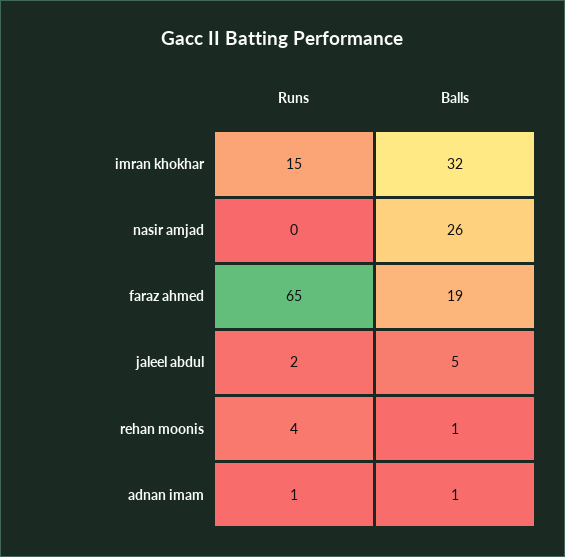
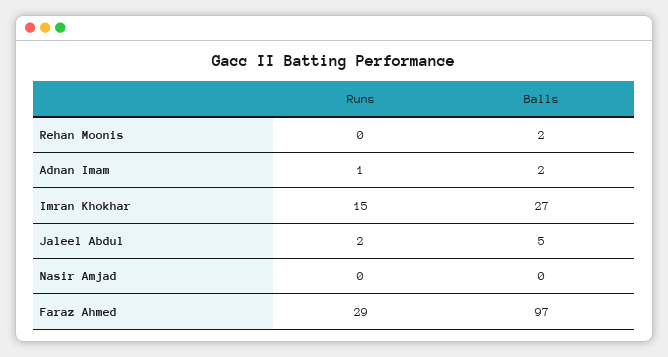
  {
    "Runs": {
      "imran khokhar": 15,
      "nasir amjad": 0,
-     "faraz ahmed": 65,
+     "faraz ahmed": 29,
      "jaleel abdul": 2,
-     "rehan moonis": 4,
+     "rehan moonis": 0,
      "adnan imam": 1
    },
    "Balls": {
-     "imran khokhar": 32,
+     "imran khokhar": 27,
-     "nasir amjad": 26,
+     "nasir amjad": 0,
-     "faraz ahmed": 19,
+     "faraz ahmed": 97,
      "jaleel abdul": 5,
-     "rehan moonis": 1,
+     "rehan moonis": 2,
-     "adnan imam": 1
+     "adnan imam": 2
    }
  }

